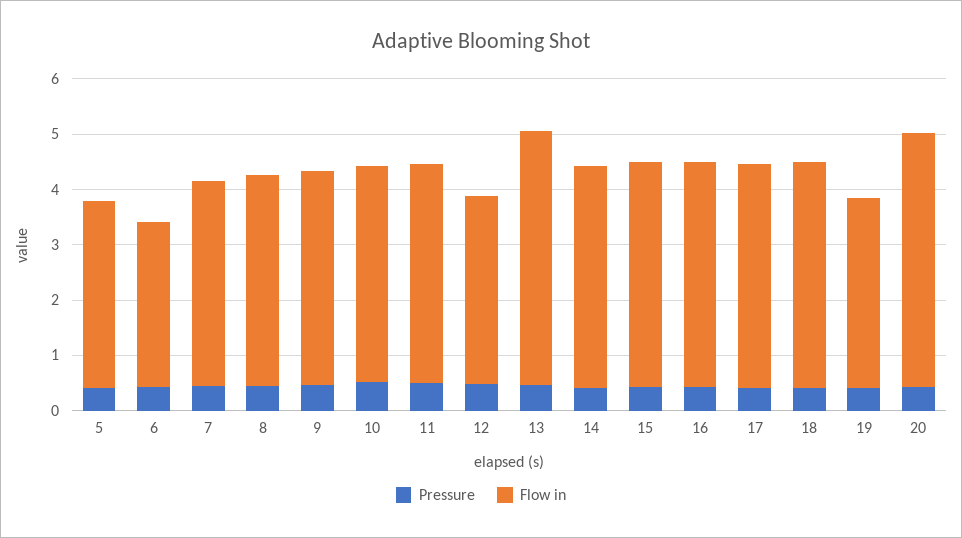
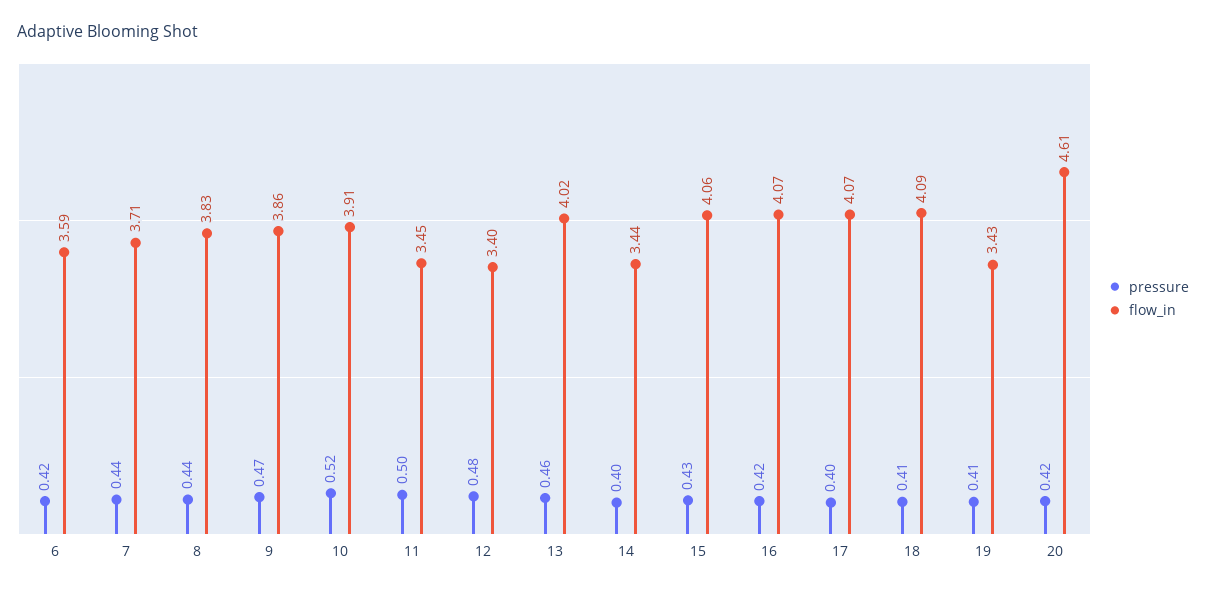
  {
    "Pressure": {
-     "5": 0.4,
      "6": 0.42,
      "7": 0.44,
      "8": 0.44,
      "9": 0.47,
      "10": 0.52,
      "11": 0.5,
      "12": 0.48,
      "13": 0.46,
      "14": 0.4,
      "15": 0.43,
      "16": 0.42,
      "17": 0.4,
      "18": 0.41,
      "19": 0.41,
      "20": 0.42
    },
    "Flow in": {
-     "5": 3.4,
-     "6": 3,
+     "6": 3.59,
      "7": 3.71,
      "8": 3.83,
      "9": 3.86,
      "10": 3.91,
-     "11": 4,
+     "11": 3.45,
      "12": 3.4,
-     "13": 4.6,
+     "13": 4.02,
-     "14": 4,
+     "14": 3.44,
      "15": 4.06,
      "16": 4.07,
      "17": 4.07,
      "18": 4.09,
      "19": 3.43,
      "20": 4.61
    }
  }

